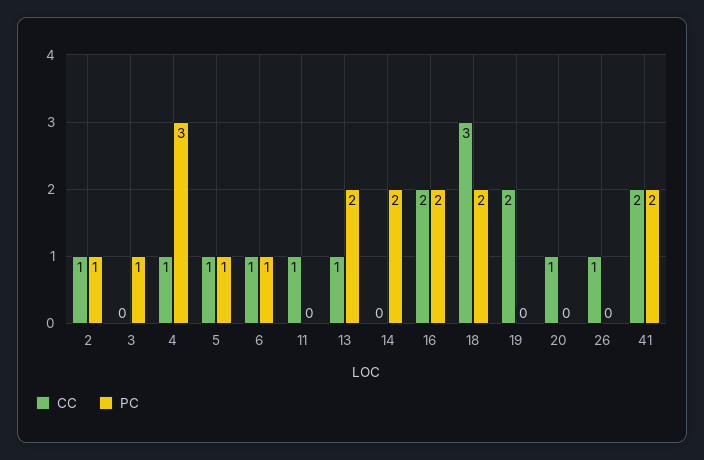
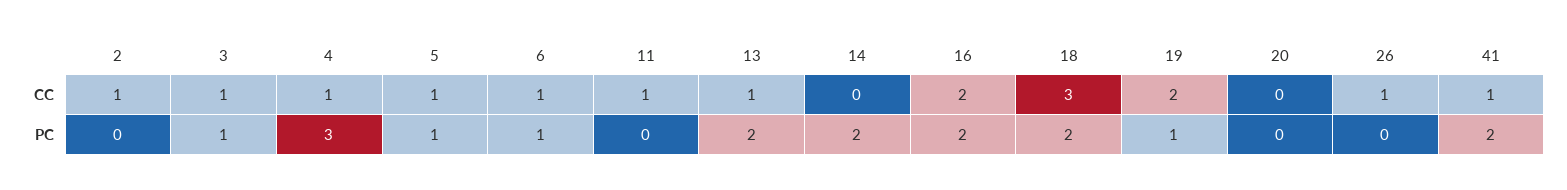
  {
    "CC": {
      "2": 1,
-     "3": 0,
+     "3": 1,
      "4": 1,
      "5": 1,
      "6": 1,
      "11": 1,
      "13": 1,
      "14": 0,
      "16": 2,
      "18": 3,
      "19": 2,
-     "20": 1,
+     "20": 0,
      "26": 1,
-     "41": 2
+     "41": 1
    },
    "PC": {
-     "2": 1,
+     "2": 0,
      "3": 1,
      "4": 3,
      "5": 1,
      "6": 1,
      "11": 0,
      "13": 2,
      "14": 2,
      "16": 2,
      "18": 2,
-     "19": 0,
+     "19": 1,
      "20": 0,
      "26": 0,
      "41": 2
    }
  }

